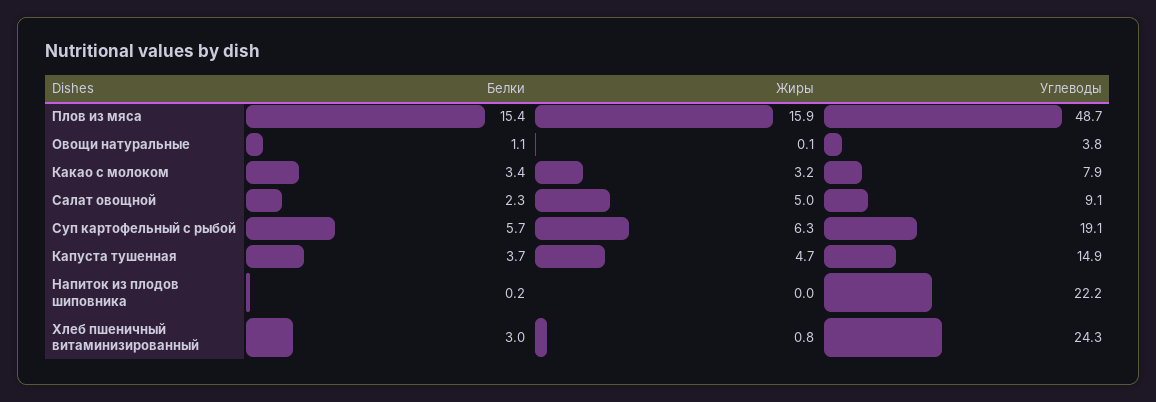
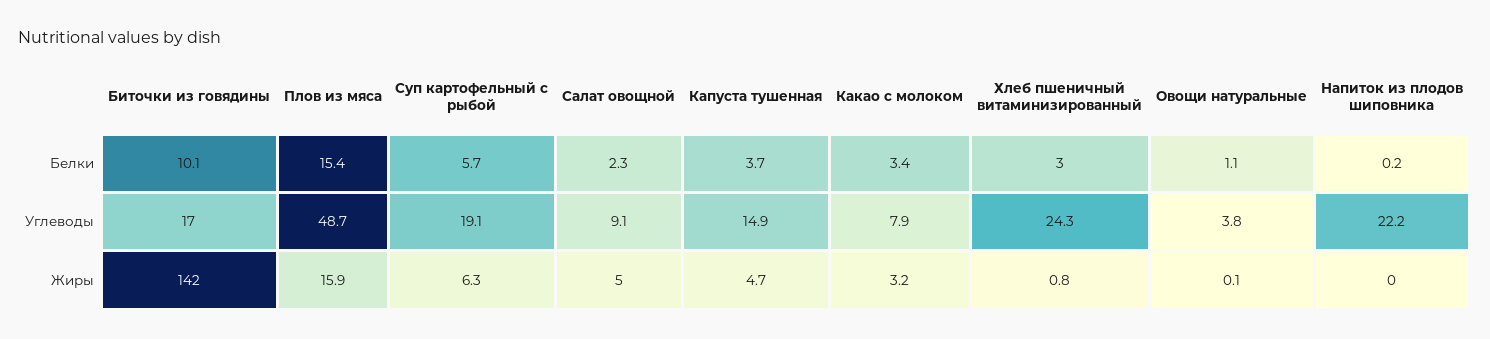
  {
    "Белки": {
      "Плов из мяса": 15.4,
      "Овощи натуральные": 1.1,
      "Какао с молоком": 3.4,
      "Салат овощной": 2.3,
      "Суп картофельный с рыбой": 5.7,
      "Капуста тушенная": 3.7,
      "Напиток из плодов шиповника": 0.2,
-     "Хлеб пшеничный витаминизированный": 3
+     "Хлеб пшеничный витаминизированный": 3,
+     "Биточки из говядины": 10.1
    },
    "Жиры": {
      "Плов из мяса": 15.9,
      "Овощи натуральные": 0.1,
      "Какао с молоком": 3.2,
      "Салат овощной": 5,
      "Суп картофельный с рыбой": 6.3,
      "Капуста тушенная": 4.7,
      "Напиток из плодов шиповника": 0,
-     "Хлеб пшеничный витаминизированный": 0.8
+     "Хлеб пшеничный витаминизированный": 0.8,
+     "Биточки из говядины": 142
    },
    "Углеводы": {
      "Плов из мяса": 48.7,
      "Овощи натуральные": 3.8,
      "Какао с молоком": 7.9,
      "Салат овощной": 9.1,
      "Суп картофельный с рыбой": 19.1,
      "Капуста тушенная": 14.9,
      "Напиток из плодов шиповника": 22.2,
-     "Хлеб пшеничный витаминизированный": 24.3
+     "Хлеб пшеничный витаминизированный": 24.3,
+     "Биточки из говядины": 17
    }
  }

